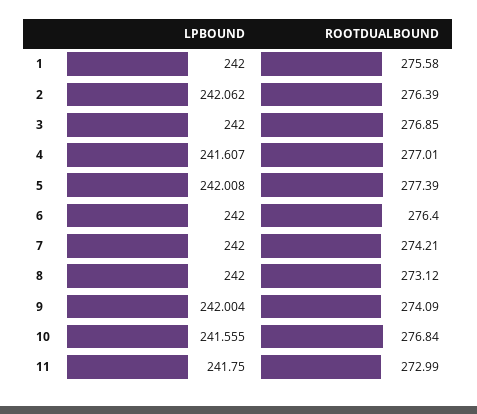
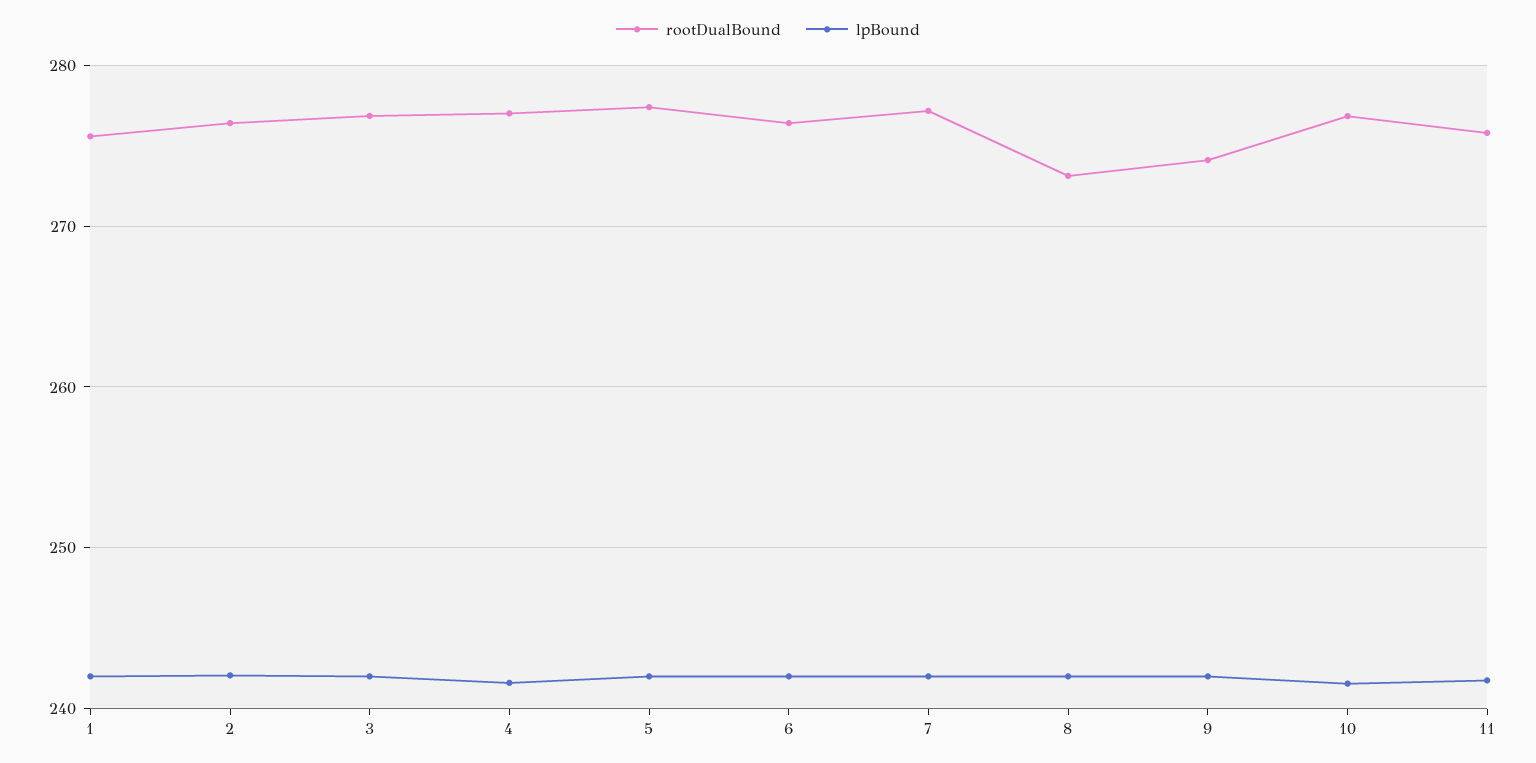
  {
    "LPBOUND": {
      "1": 242,
      "2": 242.062,
      "3": 242,
      "4": 241.607,
      "5": 242.008,
      "6": 242,
      "7": 242,
      "8": 242,
      "9": 242.004,
      "10": 241.555,
      "11": 241.75
    },
    "ROOTDUALBOUND": {
      "1": 275.58,
      "2": 276.39,
      "3": 276.85,
      "4": 277.01,
      "5": 277.39,
      "6": 276.4,
-     "7": 274.21,
+     "7": 277,
      "8": 273.12,
      "9": 274.09,
      "10": 276.84,
-     "11": 272.99
+     "11": 276
    }
  }

